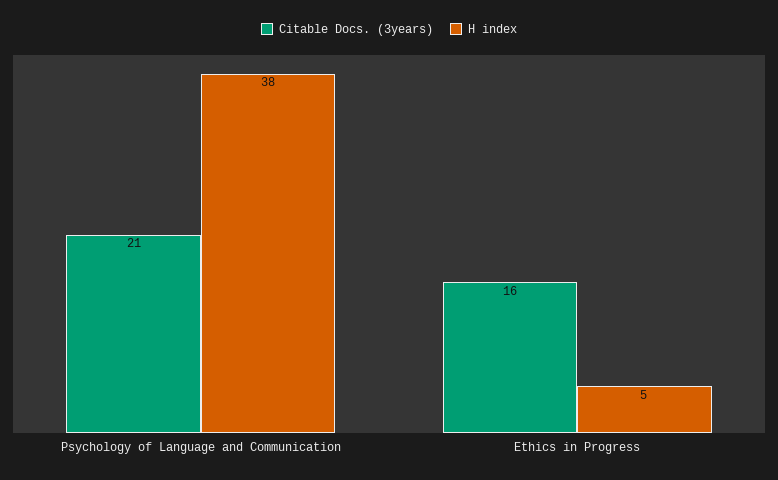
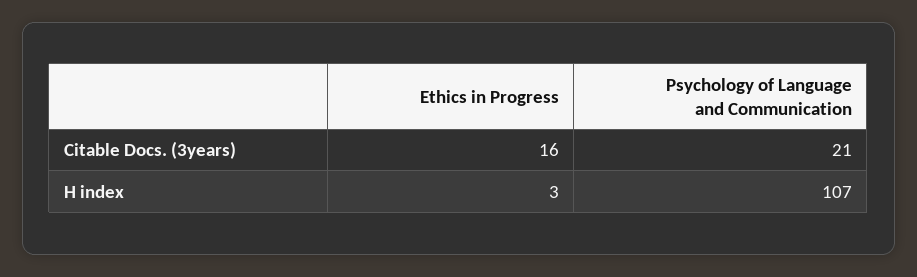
  {
    "Citable Docs. (3years)": {
      "Psychology of Language and Communication": 21,
      "Ethics in Progress": 16
    },
    "H index": {
-     "Psychology of Language and Communication": 38,
+     "Psychology of Language and Communication": 107,
-     "Ethics in Progress": 5
+     "Ethics in Progress": 3
    }
  }

